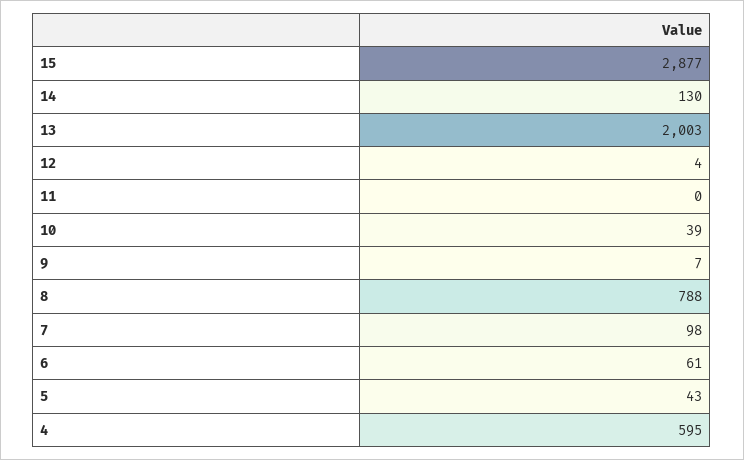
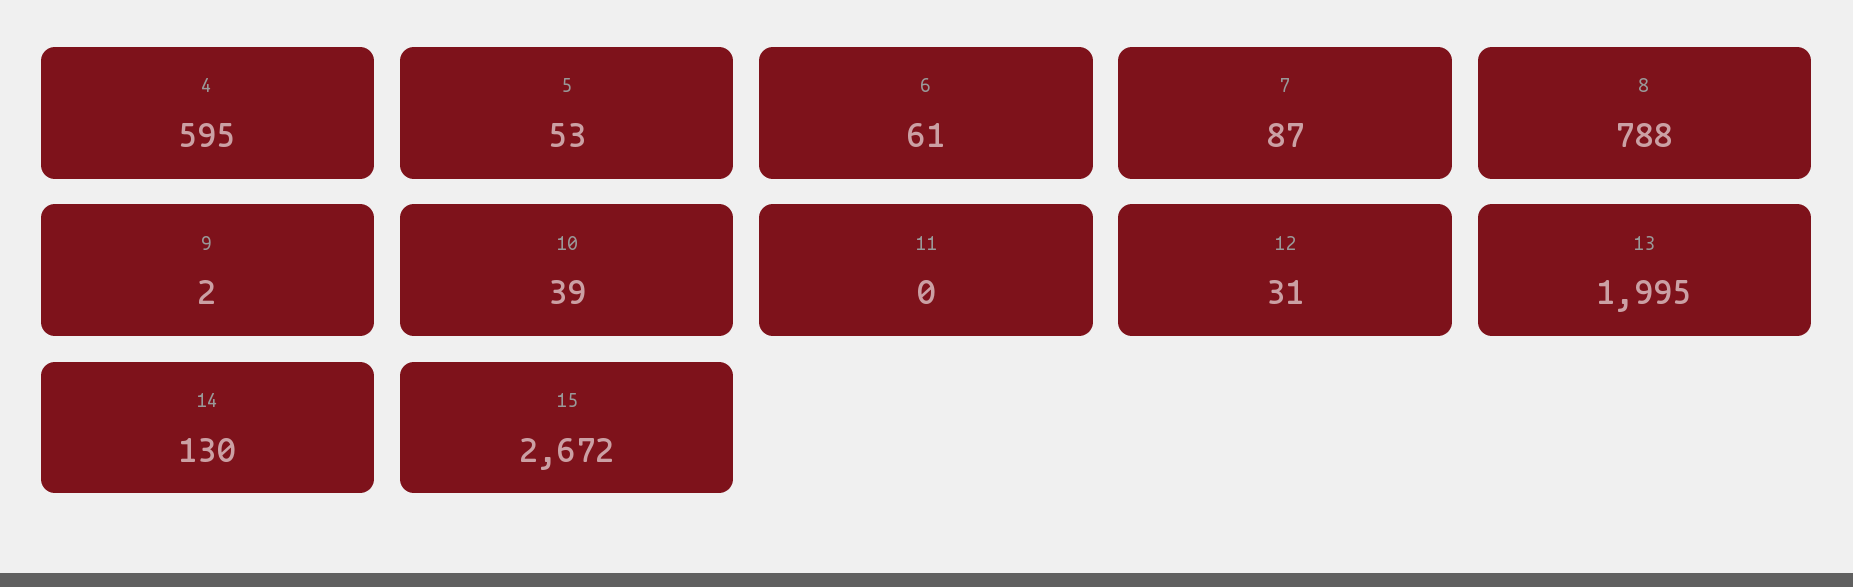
  {
-   "15": 2877,
+   "15": 2672,
    "14": 130,
-   "13": 2003,
+   "13": 1995,
-   "12": 4,
+   "12": 31,
    "11": 0,
    "10": 39,
-   "9": 7,
+   "9": 2,
    "8": 788,
-   "7": 98,
+   "7": 87,
    "6": 61,
-   "5": 43,
+   "5": 53,
    "4": 595
  }

